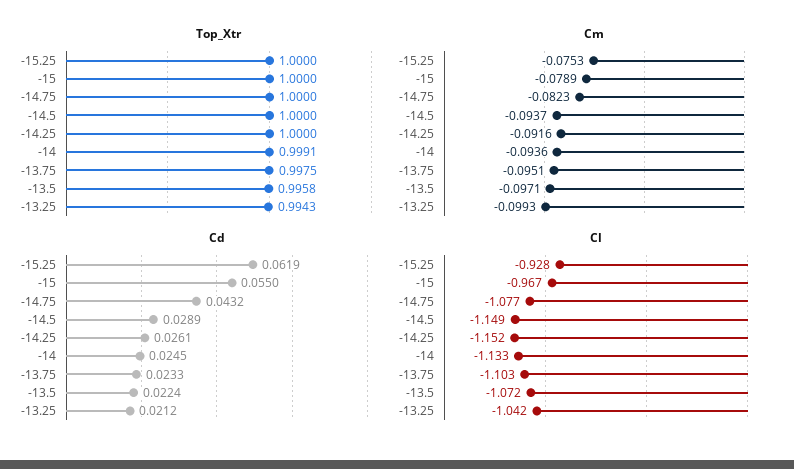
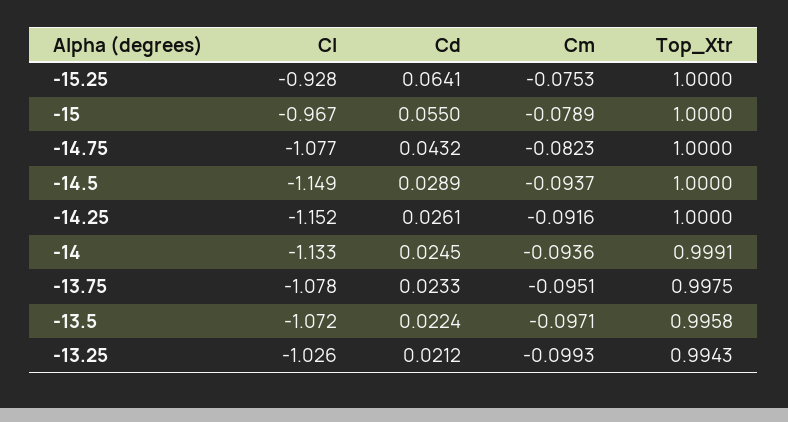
  {
    "Top_Xtr": {
      "-15.25": 1,
      "-15": 1,
      "-14.75": 1,
      "-14.5": 1,
      "-14.25": 1,
      "-14": 0.9991,
      "-13.75": 0.9975,
      "-13.5": 0.9958,
      "-13.25": 0.9943
    },
    "Cm": {
      "-15.25": -0.0753,
      "-15": -0.0789,
      "-14.75": -0.0823,
      "-14.5": -0.0937,
      "-14.25": -0.0916,
      "-14": -0.0936,
      "-13.75": -0.0951,
      "-13.5": -0.0971,
      "-13.25": -0.0993
    },
    "Cd": {
-     "-15.25": 0.0619,
+     "-15.25": 0.0641,
      "-15": 0.055,
      "-14.75": 0.0432,
      "-14.5": 0.0289,
      "-14.25": 0.0261,
      "-14": 0.0245,
      "-13.75": 0.0233,
      "-13.5": 0.0224,
      "-13.25": 0.0212
    },
    "Cl": {
      "-15.25": -0.928,
      "-15": -0.967,
      "-14.75": -1.077,
      "-14.5": -1.149,
      "-14.25": -1.152,
      "-14": -1.133,
-     "-13.75": -1.103,
+     "-13.75": -1.078,
      "-13.5": -1.072,
-     "-13.25": -1.042
+     "-13.25": -1.026
    }
  }

